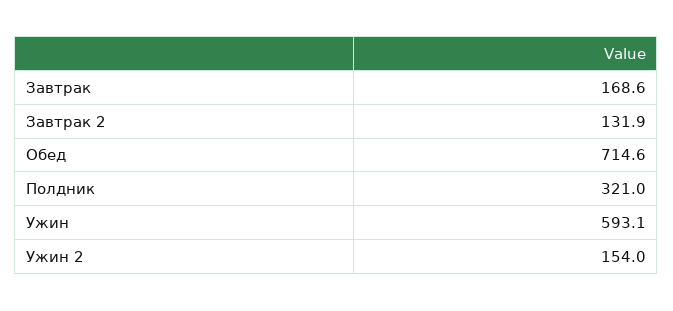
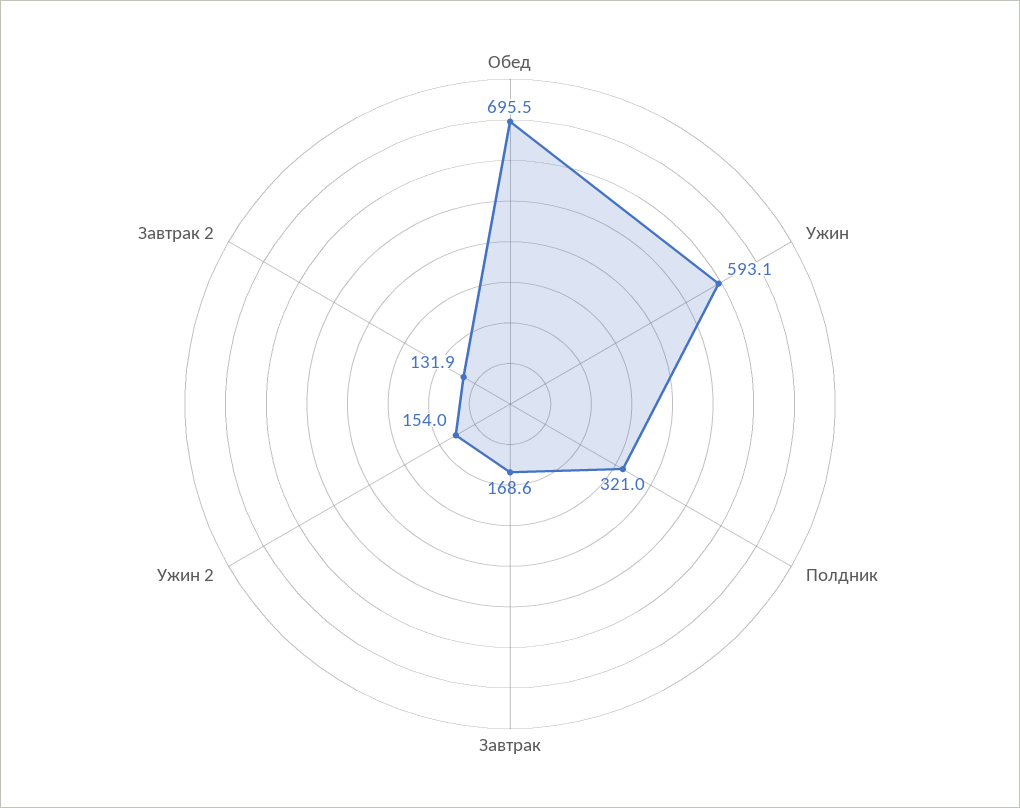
  {
    "Завтрак": 168.6,
    "Завтрак 2": 131.9,
-   "Обед": 714.6,
+   "Обед": 695.5,
    "Полдник": 321,
    "Ужин": 593.1,
    "Ужин 2": 154
  }

